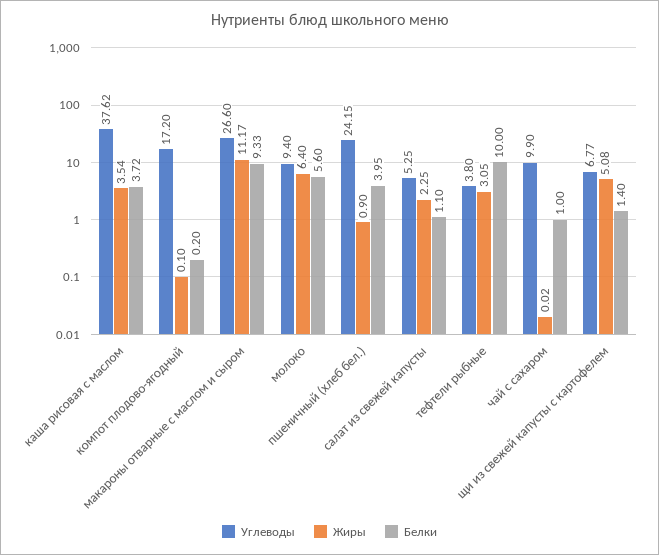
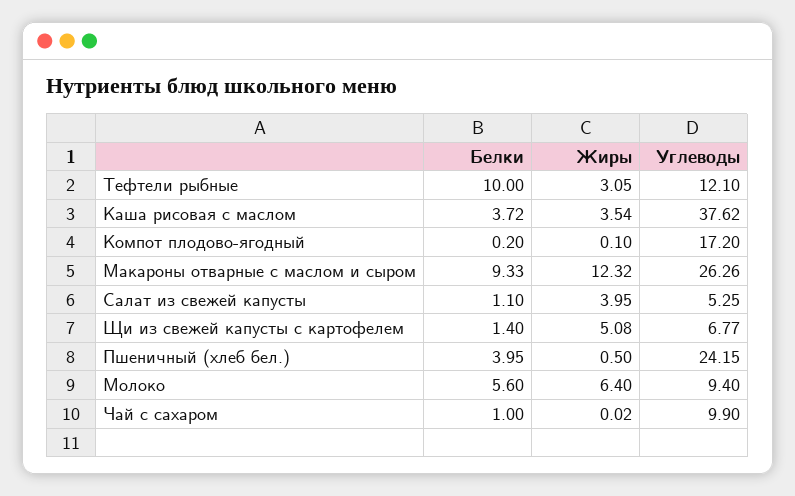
  {
    "Углеводы": {
      "каша рисовая с маслом": 37.62,
      "компот плодово-ягодный": 17.2,
-     "макароны отварные с маслом и сыром": 26.6,
+     "макароны отварные с маслом и сыром": 26.26,
      "молоко": 9.4,
      "пшеничный (хлеб бел.)": 24.15,
      "салат из свежей капусты": 5.25,
-     "тефтели рыбные": 3.8,
+     "тефтели рыбные": 12.1,
      "чай с сахаром": 9.9,
      "щи из свежей капусты с картофелем": 6.77
    },
    "Жиры": {
      "каша рисовая с маслом": 3.54,
      "компот плодово-ягодный": 0.1,
-     "макароны отварные с маслом и сыром": 11.17,
+     "макароны отварные с маслом и сыром": 12.32,
      "молоко": 6.4,
-     "пшеничный (хлеб бел.)": 0.9,
+     "пшеничный (хлеб бел.)": 0.5,
-     "салат из свежей капусты": 2.25,
+     "салат из свежей капусты": 3.95,
      "тефтели рыбные": 3.05,
      "чай с сахаром": 0.02,
      "щи из свежей капусты с картофелем": 5.08
    },
    "Белки": {
      "каша рисовая с маслом": 3.72,
      "компот плодово-ягодный": 0.2,
      "макароны отварные с маслом и сыром": 9.33,
      "молоко": 5.6,
      "пшеничный (хлеб бел.)": 3.95,
      "салат из свежей капусты": 1.1,
      "тефтели рыбные": 10,
      "чай с сахаром": 1,
      "щи из свежей капусты с картофелем": 1.4
    }
  }

